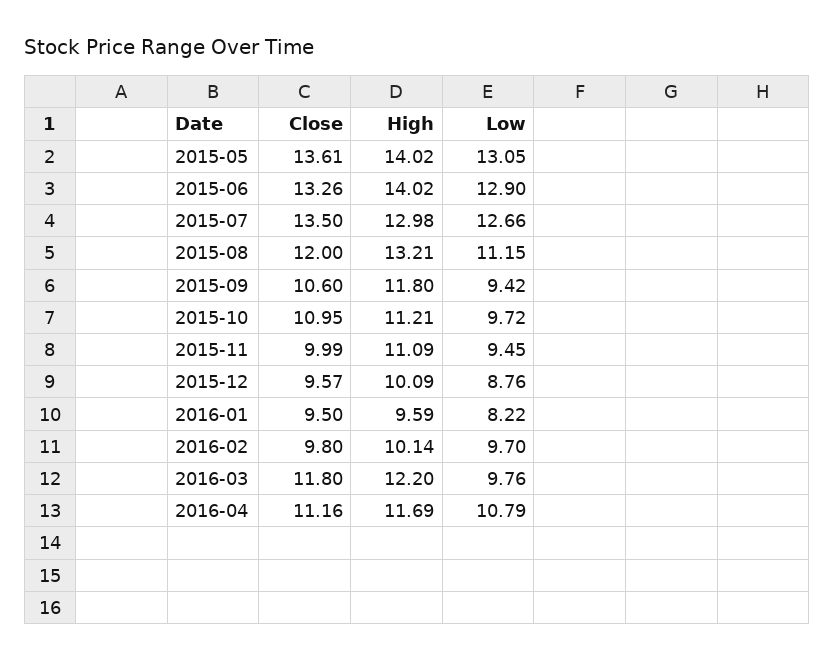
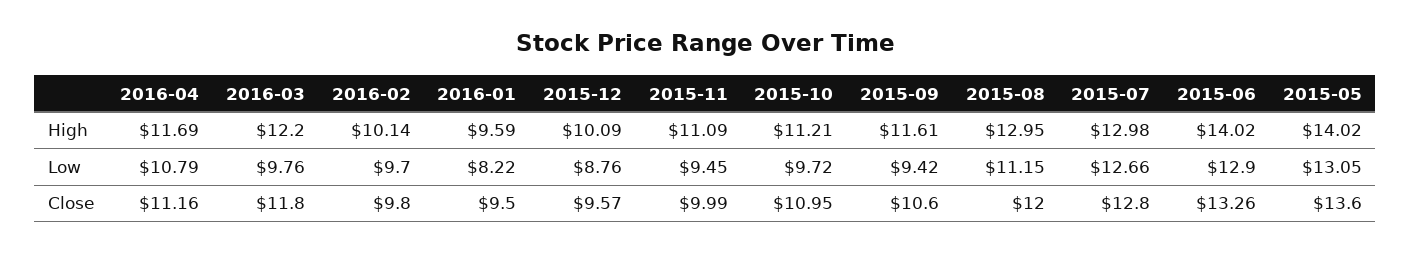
  {
    "Close": {
-     "2015-05": 13.61,
+     "2015-05": 13.6,
      "2015-06": 13.26,
-     "2015-07": 13.5,
+     "2015-07": 12.8,
      "2015-08": 12,
      "2015-09": 10.6,
      "2015-10": 10.95,
      "2015-11": 9.99,
      "2015-12": 9.57,
      "2016-01": 9.5,
      "2016-02": 9.8,
      "2016-03": 11.8,
      "2016-04": 11.16
    },
    "High": {
      "2015-05": 14.02,
      "2015-06": 14.02,
      "2015-07": 12.98,
-     "2015-08": 13.21,
+     "2015-08": 12.95,
-     "2015-09": 11.8,
+     "2015-09": 11.61,
      "2015-10": 11.21,
      "2015-11": 11.09,
      "2015-12": 10.09,
      "2016-01": 9.59,
      "2016-02": 10.14,
      "2016-03": 12.2,
      "2016-04": 11.69
    },
    "Low": {
      "2015-05": 13.05,
      "2015-06": 12.9,
      "2015-07": 12.66,
      "2015-08": 11.15,
      "2015-09": 9.42,
      "2015-10": 9.72,
      "2015-11": 9.45,
      "2015-12": 8.76,
      "2016-01": 8.22,
      "2016-02": 9.7,
      "2016-03": 9.76,
      "2016-04": 10.79
    }
  }

